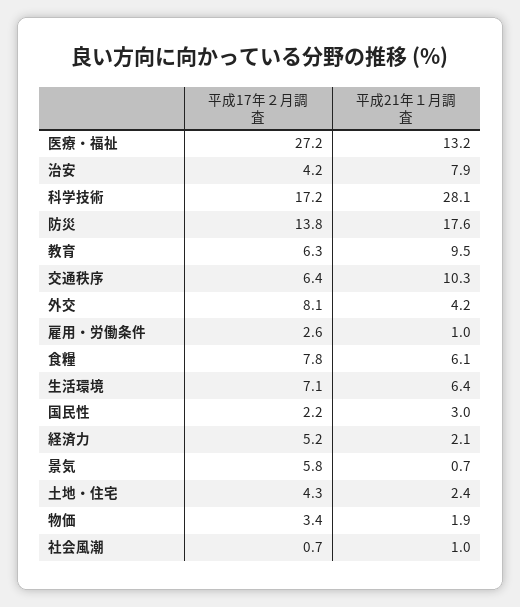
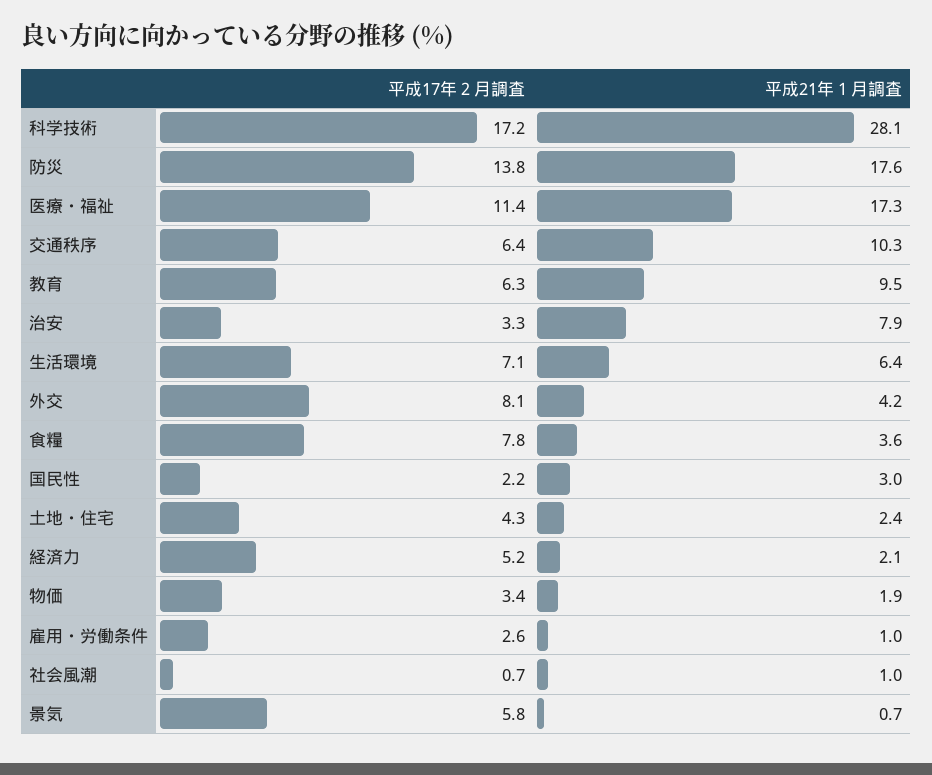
  {
    "平成17年２月調査": {
-     "医療・福祉": 27.2,
+     "医療・福祉": 11.4,
-     "治安": 4.2,
+     "治安": 3.3,
      "科学技術": 17.2,
      "防災": 13.8,
      "教育": 6.3,
      "交通秩序": 6.4,
      "外交": 8.1,
      "雇用・労働条件": 2.6,
      "食糧": 7.8,
      "生活環境": 7.1,
      "国民性": 2.2,
      "経済力": 5.2,
      "景気": 5.8,
      "土地・住宅": 4.3,
      "物価": 3.4,
      "社会風潮": 0.7
    },
    "平成21年１月調査": {
-     "医療・福祉": 13.2,
+     "医療・福祉": 17.3,
      "治安": 7.9,
      "科学技術": 28.1,
      "防災": 17.6,
      "教育": 9.5,
      "交通秩序": 10.3,
      "外交": 4.2,
      "雇用・労働条件": 1,
-     "食糧": 6.1,
+     "食糧": 3.6,
      "生活環境": 6.4,
      "国民性": 3,
      "経済力": 2.1,
      "景気": 0.7,
      "土地・住宅": 2.4,
      "物価": 1.9,
      "社会風潮": 1
    }
  }

